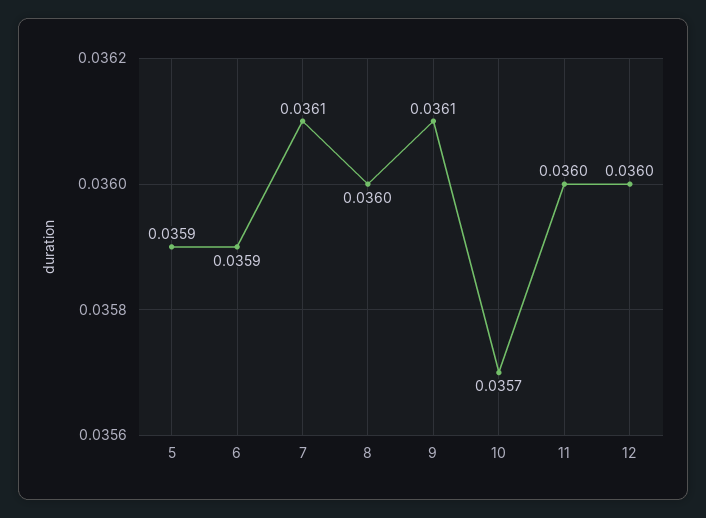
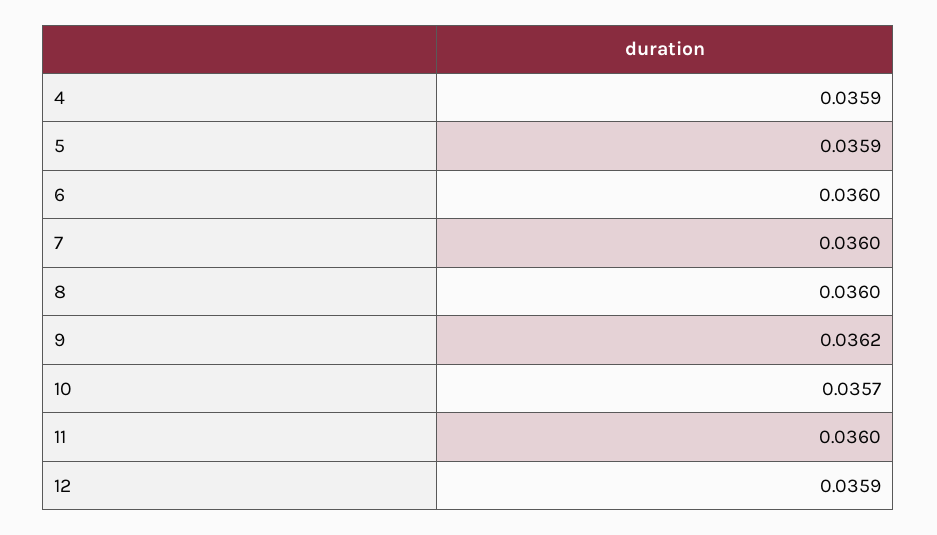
  {
    "5": 0.0359,
-   "6": 0.0359,
+   "6": 0.036,
-   "7": 0.0361,
+   "7": 0.036,
    "8": 0.036,
-   "9": 0.0361,
+   "9": 0.0362,
    "10": 0.0357,
    "11": 0.036,
-   "12": 0.036
+   "12": 0.0359,
+   "4": 0.0359
  }

